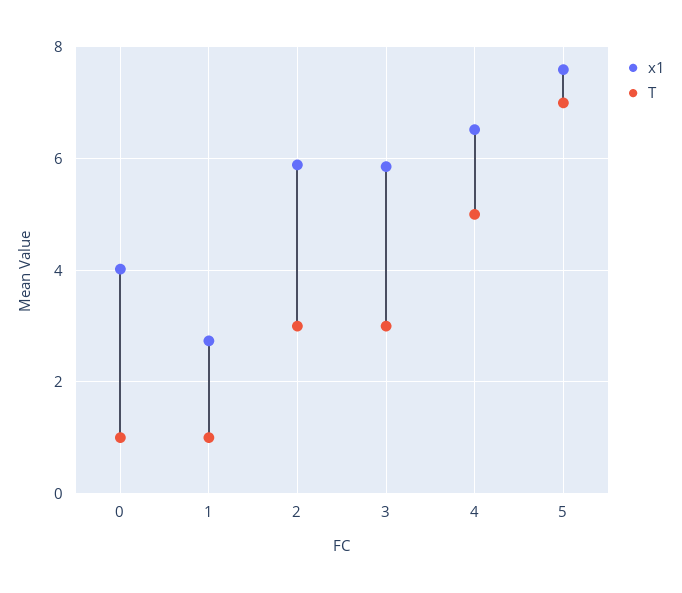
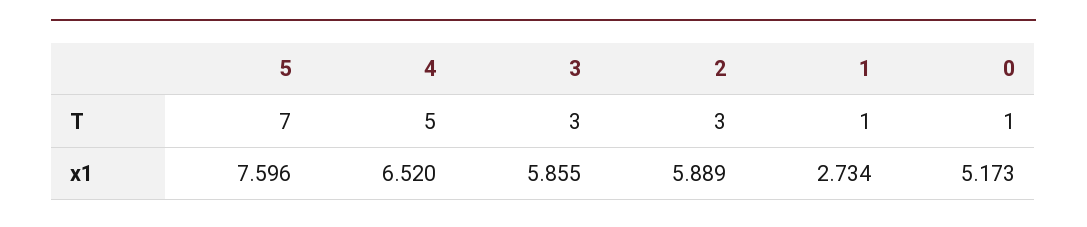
  {
    "x1": {
-     "0": 4,
+     "0": 5.173,
      "1": 2.734,
      "2": 5.889,
      "3": 5.855,
      "4": 6.52,
      "5": 7.596
    },
    "T": {
      "0": 1,
      "1": 1,
      "2": 3,
      "3": 3,
      "4": 5,
      "5": 7
    }
  }

